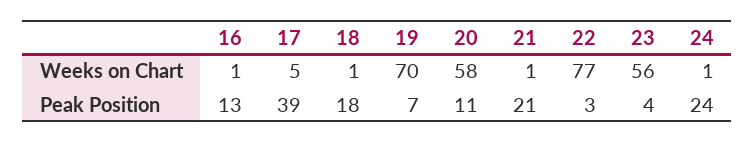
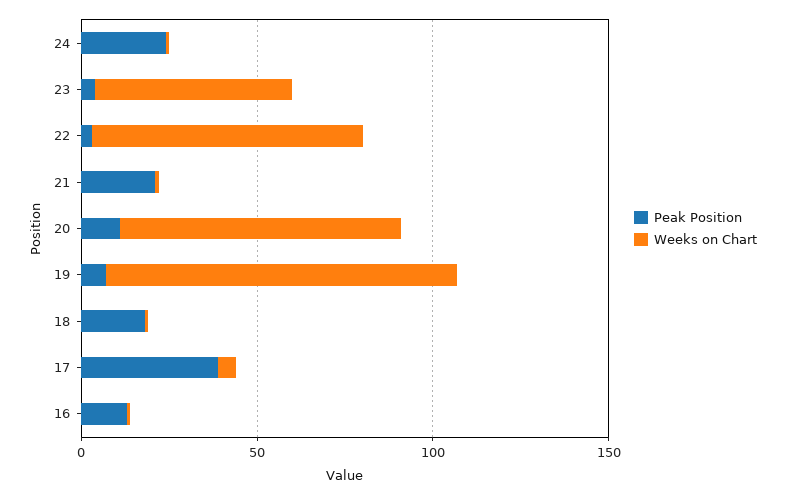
  {
    "Weeks on Chart": {
      "16": 1,
      "17": 5,
      "18": 1,
-     "19": 70,
+     "19": 100,
-     "20": 58,
+     "20": 80,
      "21": 1,
      "22": 77,
      "23": 56,
      "24": 1
    },
    "Peak Position": {
      "16": 13,
      "17": 39,
      "18": 18,
      "19": 7,
      "20": 11,
      "21": 21,
      "22": 3,
      "23": 4,
      "24": 24
    }
  }

